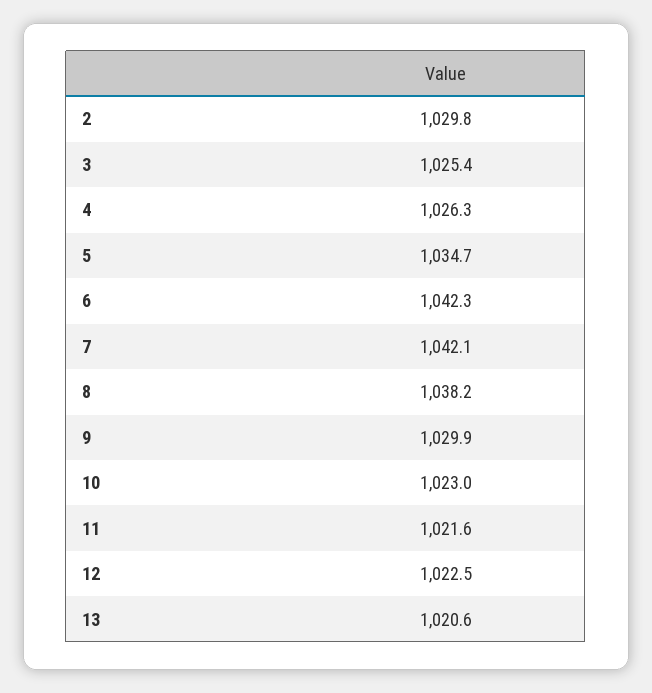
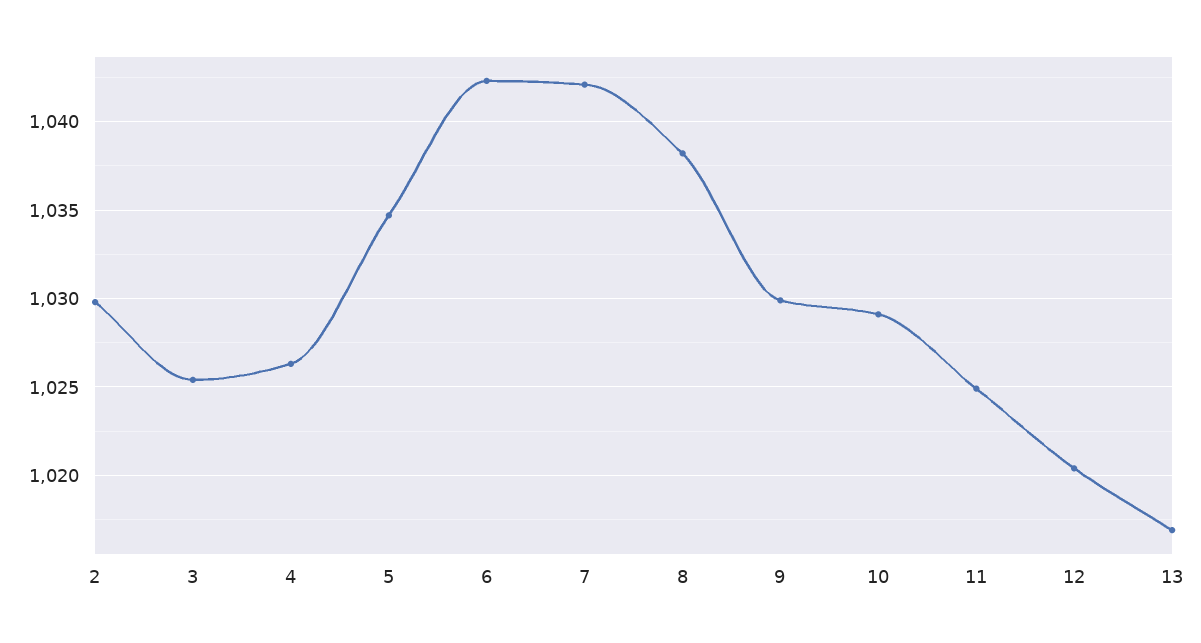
  {
    "2": 1029.8,
    "3": 1025.4,
    "4": 1026.3,
    "5": 1034.7,
    "6": 1042.3,
    "7": 1042.1,
    "8": 1038.2,
    "9": 1029.9,
-   "10": 1023,
+   "10": 1029,
-   "11": 1021.6,
+   "11": 1025,
-   "12": 1022.5,
+   "12": 1020.5,
-   "13": 1020.6
+   "13": 1017
  }

